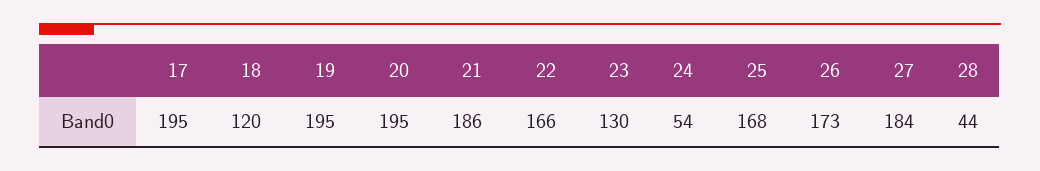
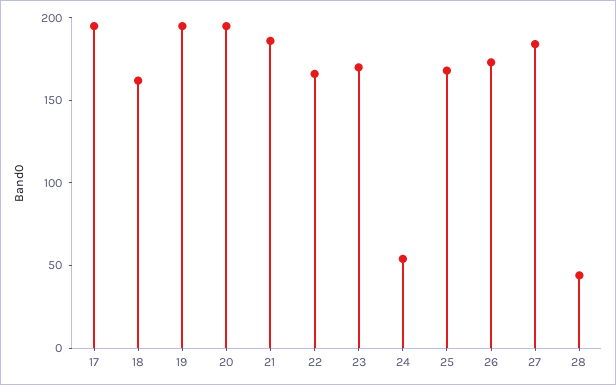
  {
    "17": 195,
-   "18": 120,
+   "18": 160,
    "19": 195,
    "20": 195,
    "21": 186,
    "22": 166,
-   "23": 130,
+   "23": 170,
    "24": 54,
    "25": 168,
    "26": 173,
    "27": 184,
    "28": 44
  }

